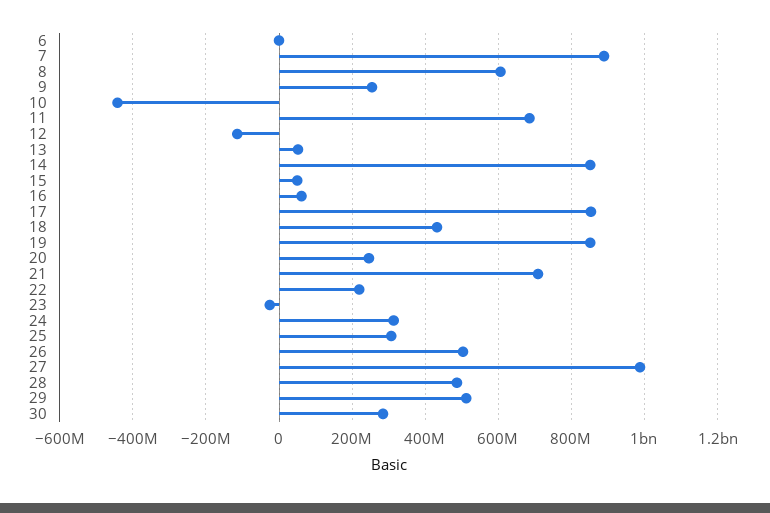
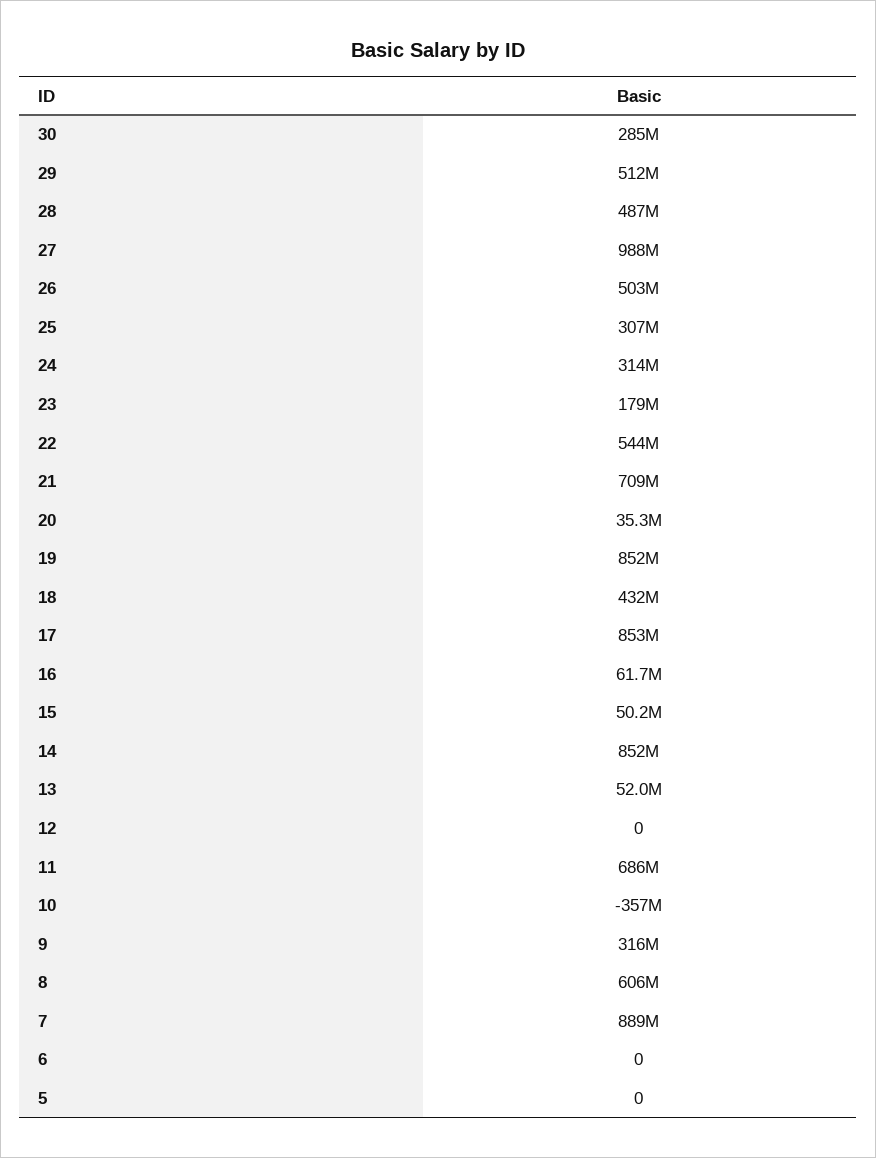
  {
    "6": 0,
    "7": 889000000,
    "8": 606000000,
-   "9": 260000000,
+   "9": 316000000,
-   "10": -440000000,
+   "10": -357000000,
    "11": 686000000,
-   "12": -120000000,
+   "12": 0,
    "13": 52000000,
    "14": 852000000,
    "15": 50200000,
    "16": 61700000,
    "17": 853000000,
    "18": 432000000,
    "19": 852000000,
-   "20": 240000000,
+   "20": 35300000,
    "21": 709000000,
-   "22": 220000000,
+   "22": 544000000,
-   "23": -20000000,
+   "23": 179000000,
    "24": 314000000,
    "25": 307000000,
    "26": 503000000,
    "27": 988000000,
    "28": 487000000,
    "29": 512000000,
-   "30": 285000000
+   "30": 285000000,
+   "5": 0
  }

